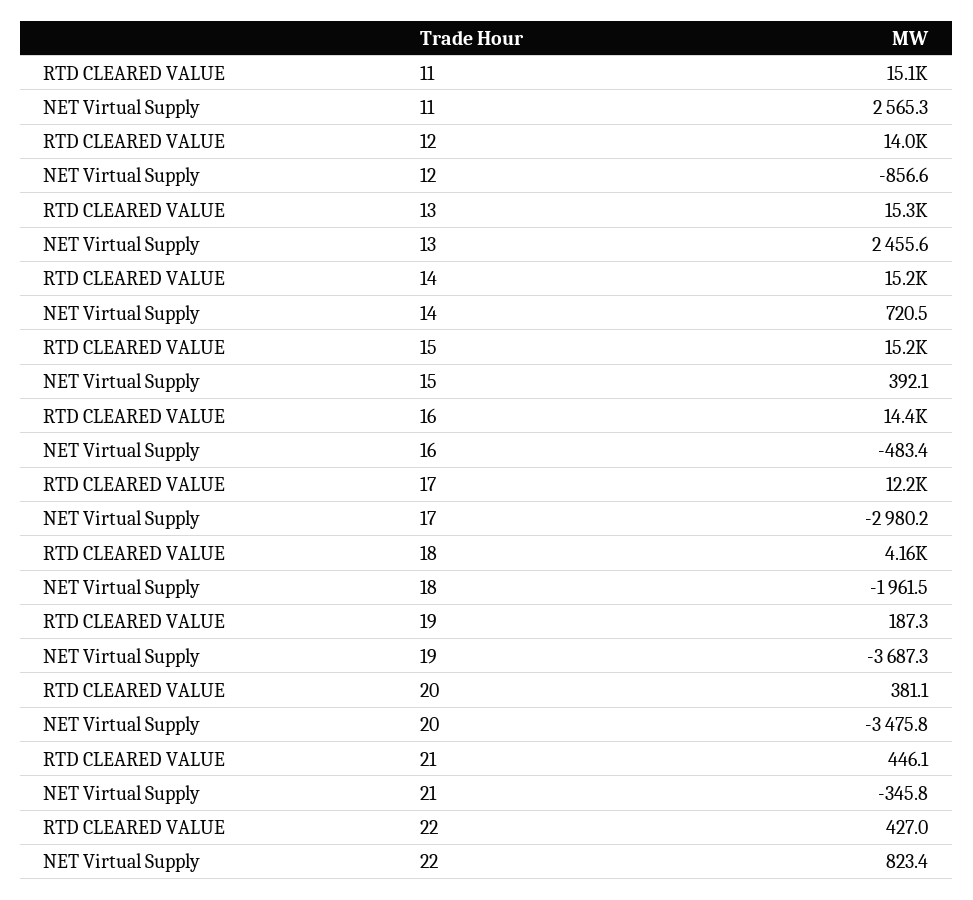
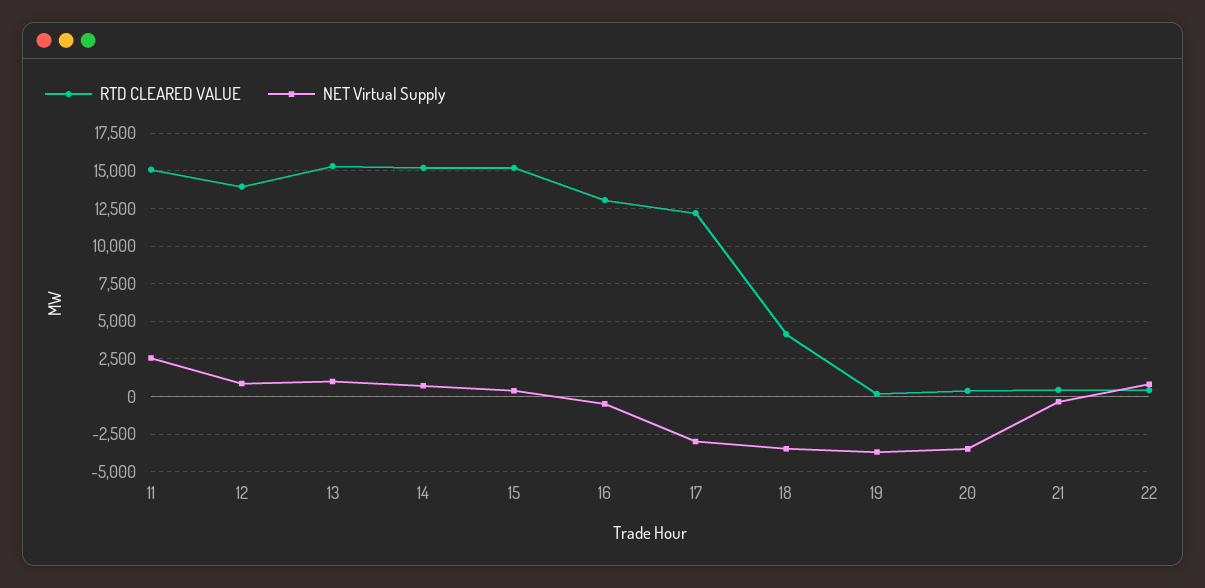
  {
    "RTD CLEARED VALUE": {
      "11": 15100,
      "12": 14000,
      "13": 15300,
      "14": 15200,
      "15": 15200,
-     "16": 14400,
+     "16": 13000,
      "17": 12200,
      "18": 4160,
      "19": 187.3,
      "20": 381.1,
      "21": 446.1,
      "22": 427
    },
    "NET Virtual Supply": {
      "11": 2565.3,
-     "12": -856.6,
+     "12": 1000,
-     "13": 2455.6,
+     "13": 1000,
      "14": 720.5,
      "15": 392.1,
      "16": -483.4,
      "17": -2980.2,
-     "18": -1961.5,
+     "18": -3500,
      "19": -3687.3,
      "20": -3475.8,
      "21": -345.8,
      "22": 823.4
    }
  }

